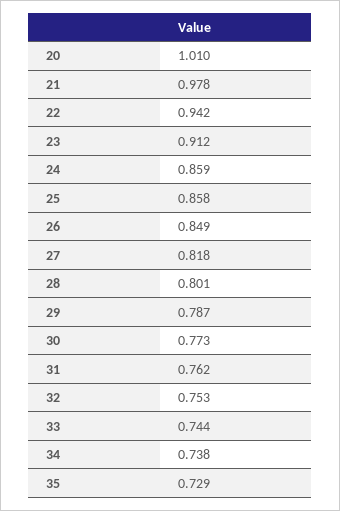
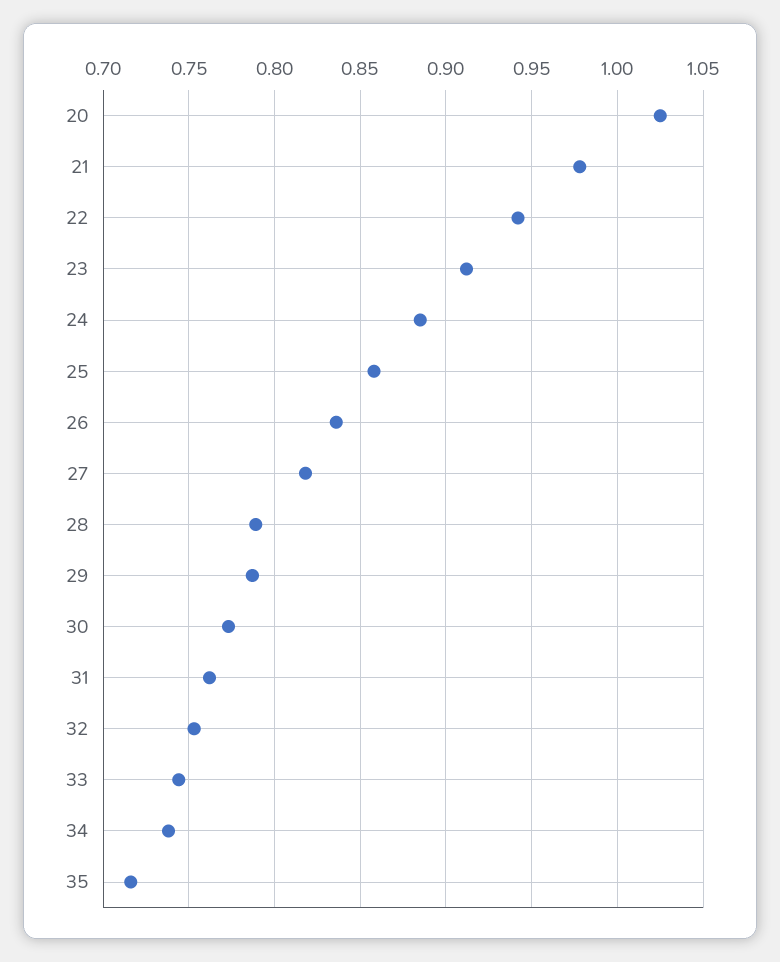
  {
-   "20": 1.01,
+   "20": 1.025,
    "21": 0.978,
    "22": 0.942,
    "23": 0.912,
-   "24": 0.859,
+   "24": 0.885,
    "25": 0.858,
-   "26": 0.849,
+   "26": 0.835,
    "27": 0.818,
-   "28": 0.801,
+   "28": 0.79,
    "29": 0.787,
    "30": 0.773,
    "31": 0.762,
    "32": 0.753,
    "33": 0.744,
    "34": 0.738,
-   "35": 0.729
+   "35": 0.715
  }

